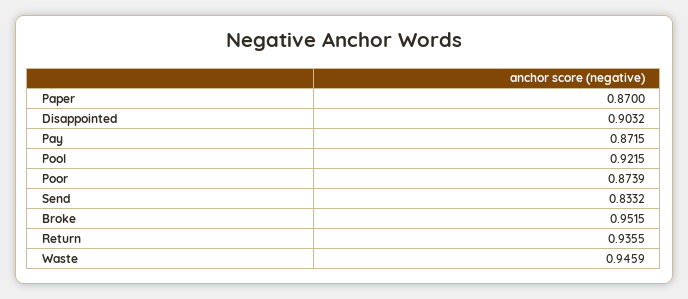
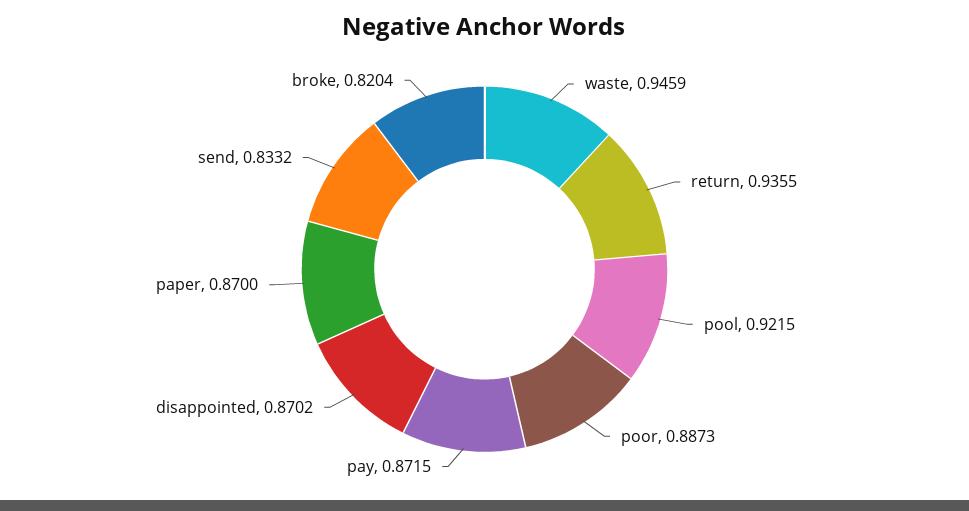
  {
    "Paper": 0.87,
-   "Disappointed": 0.9032,
+   "Disappointed": 0.8702,
    "Pay": 0.8715,
    "Pool": 0.9215,
-   "Poor": 0.8739,
+   "Poor": 0.8873,
    "Send": 0.8332,
-   "Broke": 0.9515,
+   "Broke": 0.8204,
    "Return": 0.9355,
    "Waste": 0.9459
  }

